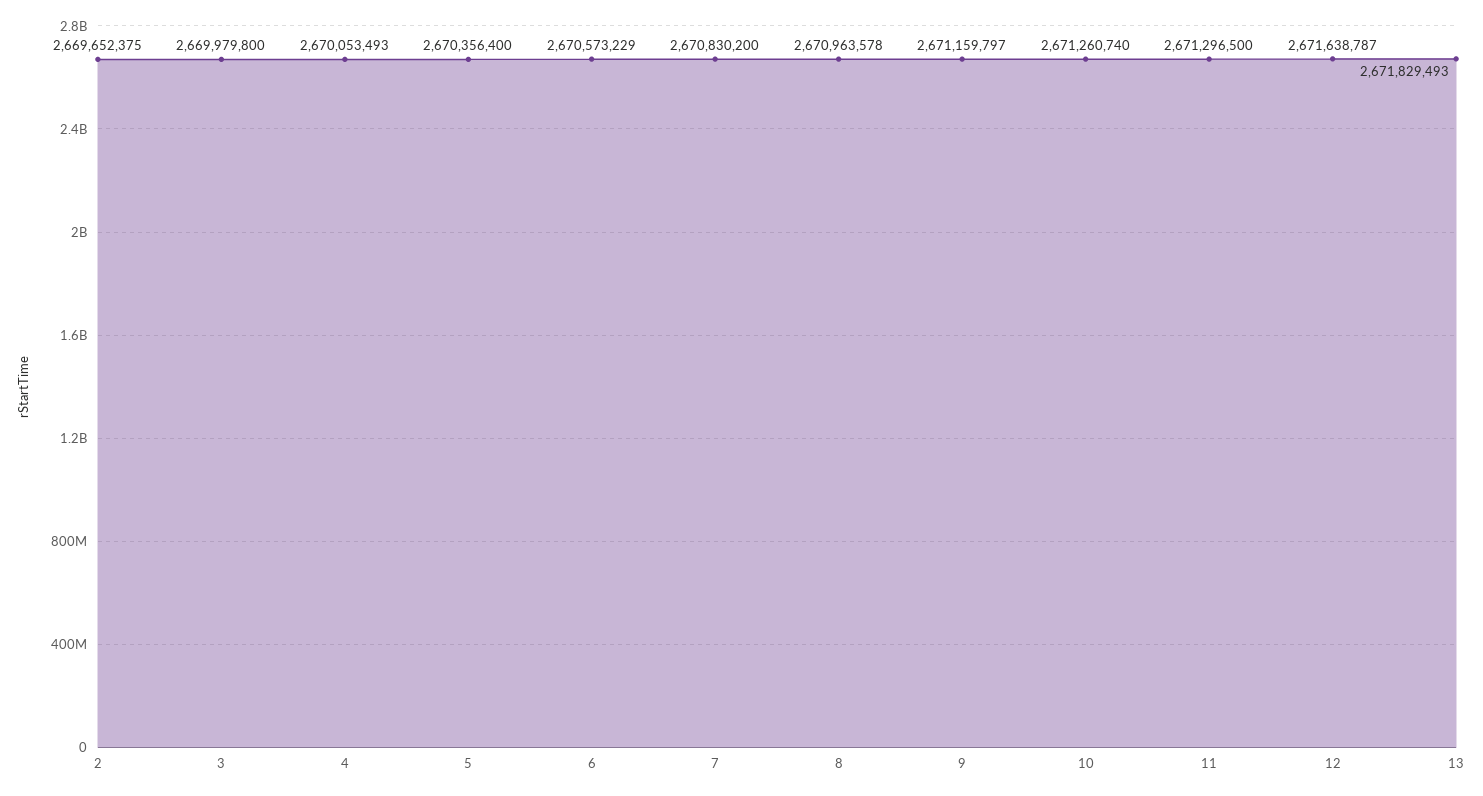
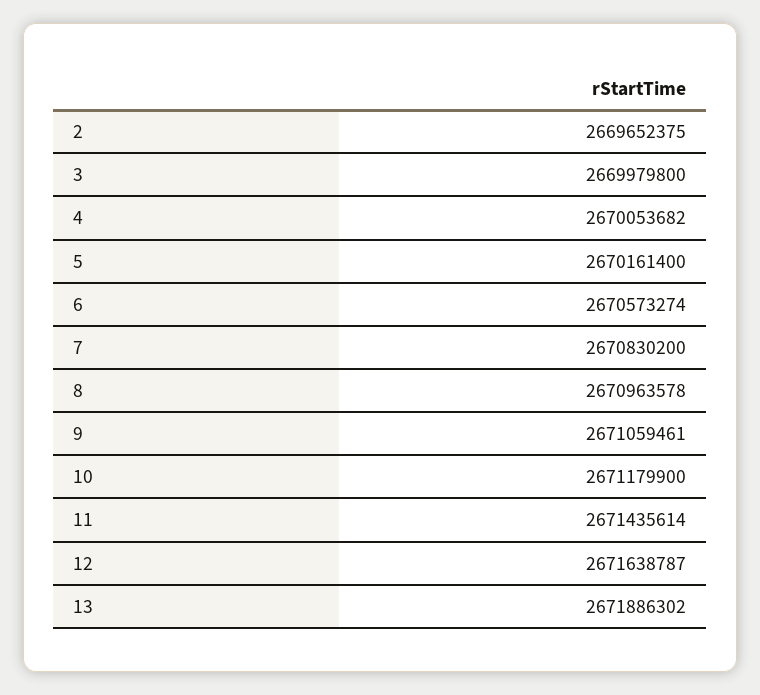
  {
    "2": 2669652375,
    "3": 2669979800,
-   "4": 2670053493,
+   "4": 2670053682,
-   "5": 2670356400,
+   "5": 2670161400,
-   "6": 2670573229,
+   "6": 2670573274,
    "7": 2670830200,
    "8": 2670963578,
-   "9": 2671159797,
+   "9": 2671059461,
-   "10": 2671260740,
+   "10": 2671179900,
-   "11": 2671296500,
+   "11": 2671435614,
    "12": 2671638787,
-   "13": 2671829493
+   "13": 2671886302
  }

